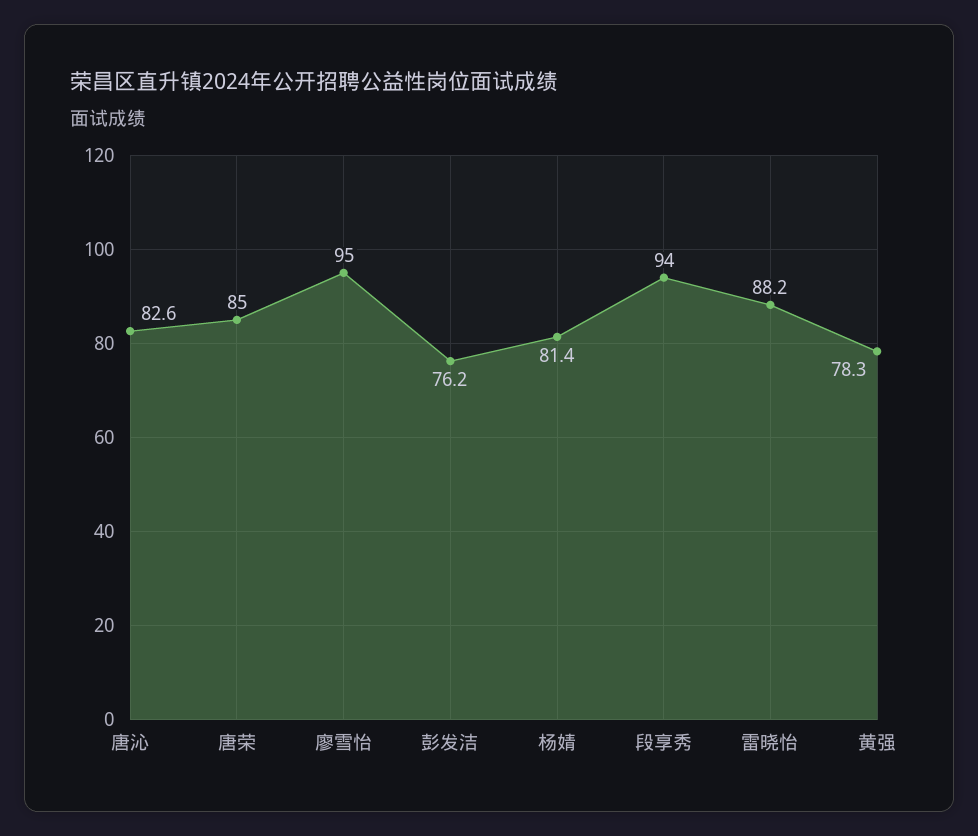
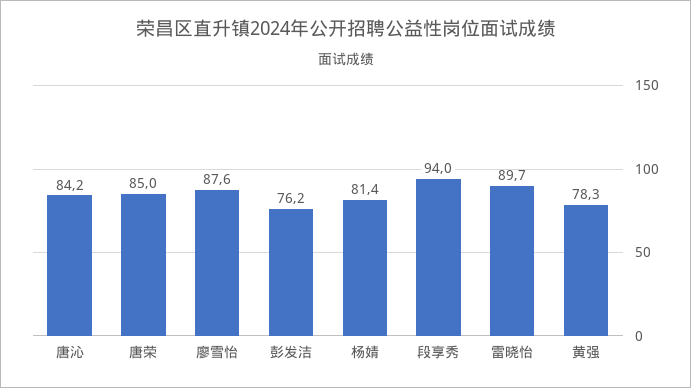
  {
-   "唐沁": 82.6,
+   "唐沁": 84.2,
    "唐荣": 85,
-   "廖雪怡": 95,
+   "廖雪怡": 87.6,
    "彭发洁": 76.2,
    "杨婧": 81.4,
    "段享秀": 94,
-   "雷晓怡": 88.2,
+   "雷晓怡": 89.7,
    "黄强": 78.3
  }

